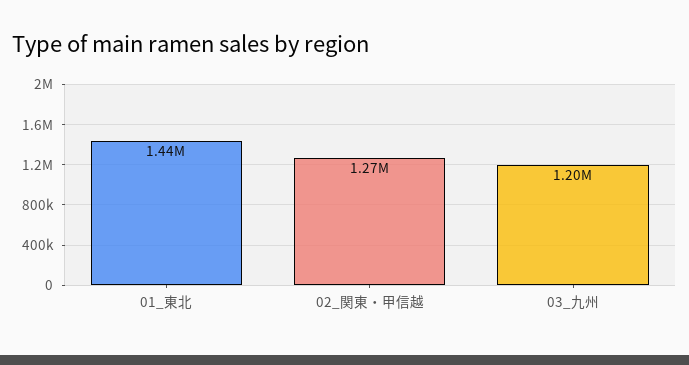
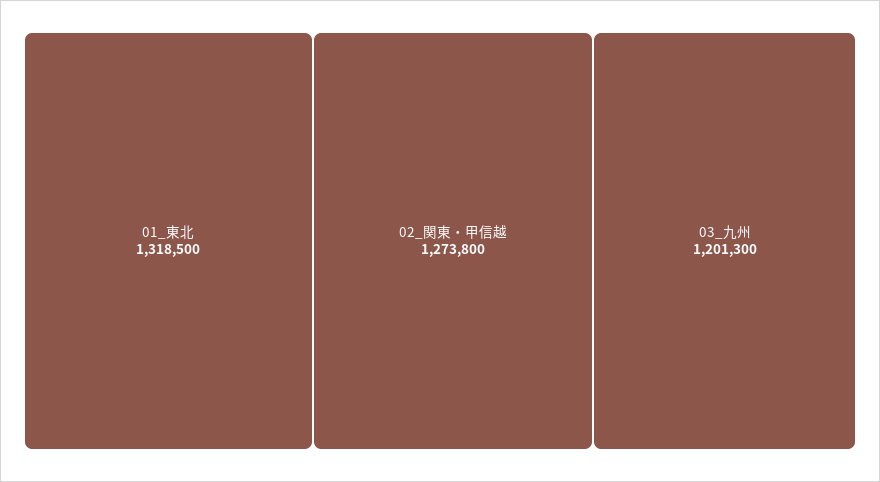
  {
-   "01_東北": 1440000,
+   "01_東北": 1318500,
    "02_関東・甲信越": 1273800,
    "03_九州": 1201300
  }

